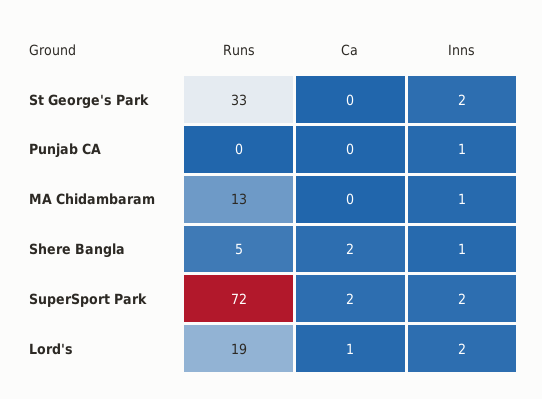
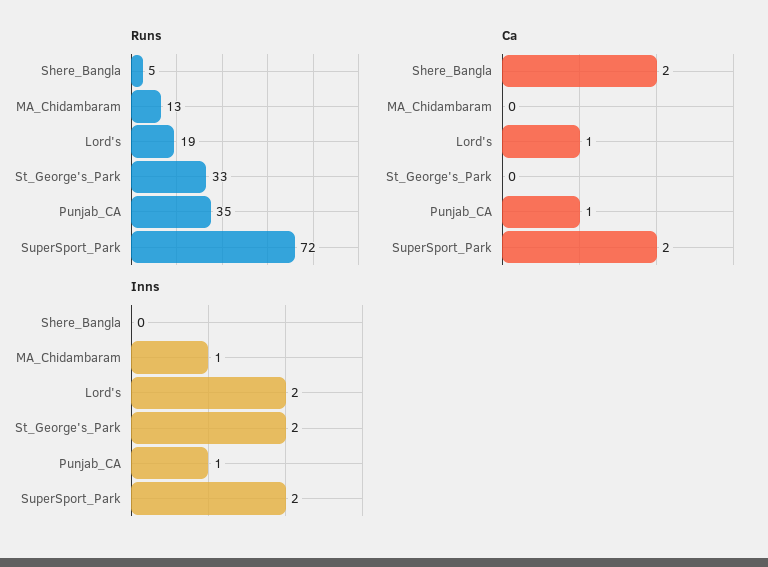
  {
    "Runs": {
      "St George's Park": 33,
-     "Punjab CA": 0,
+     "Punjab CA": 35,
      "MA Chidambaram": 13,
      "Shere Bangla": 5,
      "SuperSport Park": 72,
      "Lord's": 19
    },
    "Ca": {
      "St George's Park": 0,
-     "Punjab CA": 0,
+     "Punjab CA": 1,
      "MA Chidambaram": 0,
      "Shere Bangla": 2,
      "SuperSport Park": 2,
      "Lord's": 1
    },
    "Inns": {
      "St George's Park": 2,
      "Punjab CA": 1,
      "MA Chidambaram": 1,
-     "Shere Bangla": 1,
+     "Shere Bangla": 0,
      "SuperSport Park": 2,
      "Lord's": 2
    }
  }

